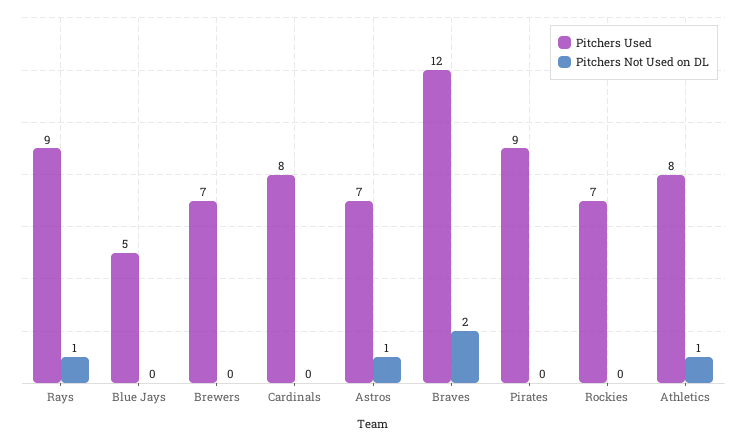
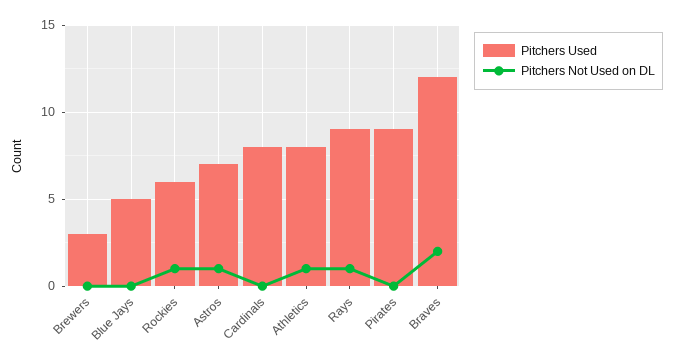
  {
    "Pitchers Used": {
      "Rays": 9,
      "Blue Jays": 5,
-     "Brewers": 7,
+     "Brewers": 3,
      "Cardinals": 8,
      "Astros": 7,
      "Braves": 12,
      "Pirates": 9,
-     "Rockies": 7,
+     "Rockies": 6,
      "Athletics": 8
    },
    "Pitchers Not Used on DL": {
      "Rays": 1,
      "Blue Jays": 0,
      "Brewers": 0,
      "Cardinals": 0,
      "Astros": 1,
      "Braves": 2,
      "Pirates": 0,
-     "Rockies": 0,
+     "Rockies": 1,
      "Athletics": 1
    }
  }

